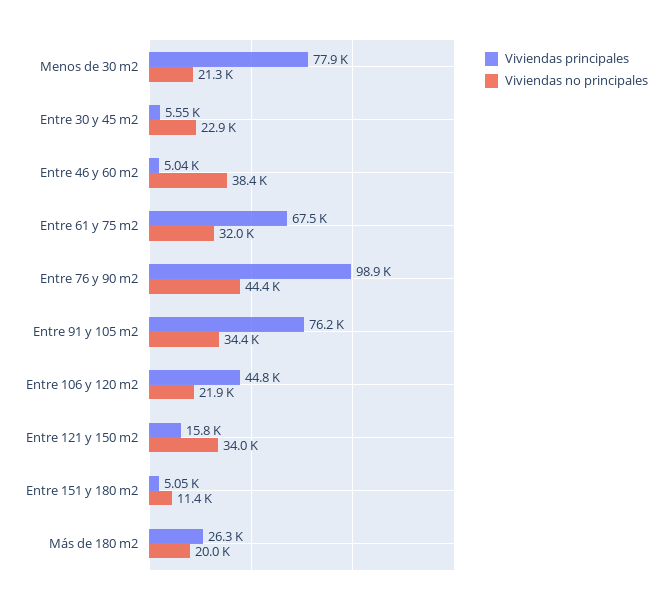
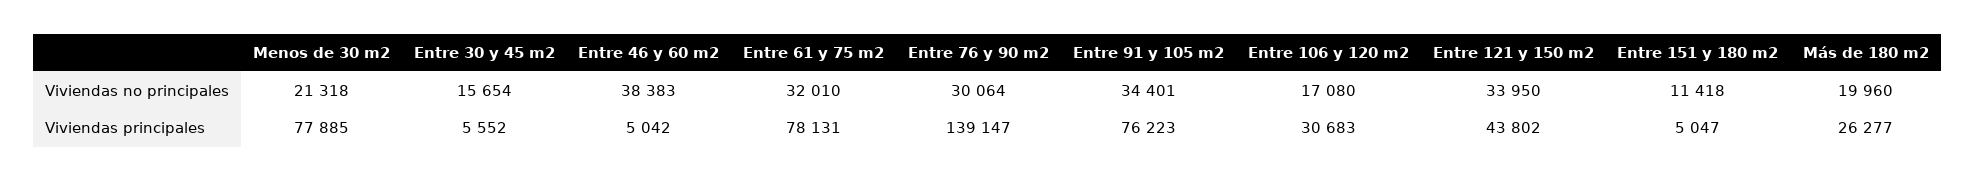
  {
    "Viviendas principales": {
      "Menos de 30 m2": 77885,
      "Entre 30 y 45 m2": 5552,
      "Entre 46 y 60 m2": 5042,
-     "Entre 61 y 75 m2": 67500,
+     "Entre 61 y 75 m2": 78131,
-     "Entre 76 y 90 m2": 98900,
+     "Entre 76 y 90 m2": 139147,
      "Entre 91 y 105 m2": 76223,
-     "Entre 106 y 120 m2": 44800,
+     "Entre 106 y 120 m2": 30683,
-     "Entre 121 y 150 m2": 15800,
+     "Entre 121 y 150 m2": 43802,
      "Entre 151 y 180 m2": 5047,
      "Más de 180 m2": 26277
    },
    "Viviendas no principales": {
      "Menos de 30 m2": 21318,
-     "Entre 30 y 45 m2": 22900,
+     "Entre 30 y 45 m2": 15654,
      "Entre 46 y 60 m2": 38383,
      "Entre 61 y 75 m2": 32010,
-     "Entre 76 y 90 m2": 44400,
+     "Entre 76 y 90 m2": 30064,
      "Entre 91 y 105 m2": 34401,
-     "Entre 106 y 120 m2": 21900,
+     "Entre 106 y 120 m2": 17080,
      "Entre 121 y 150 m2": 33950,
      "Entre 151 y 180 m2": 11418,
      "Más de 180 m2": 19960
    }
  }

